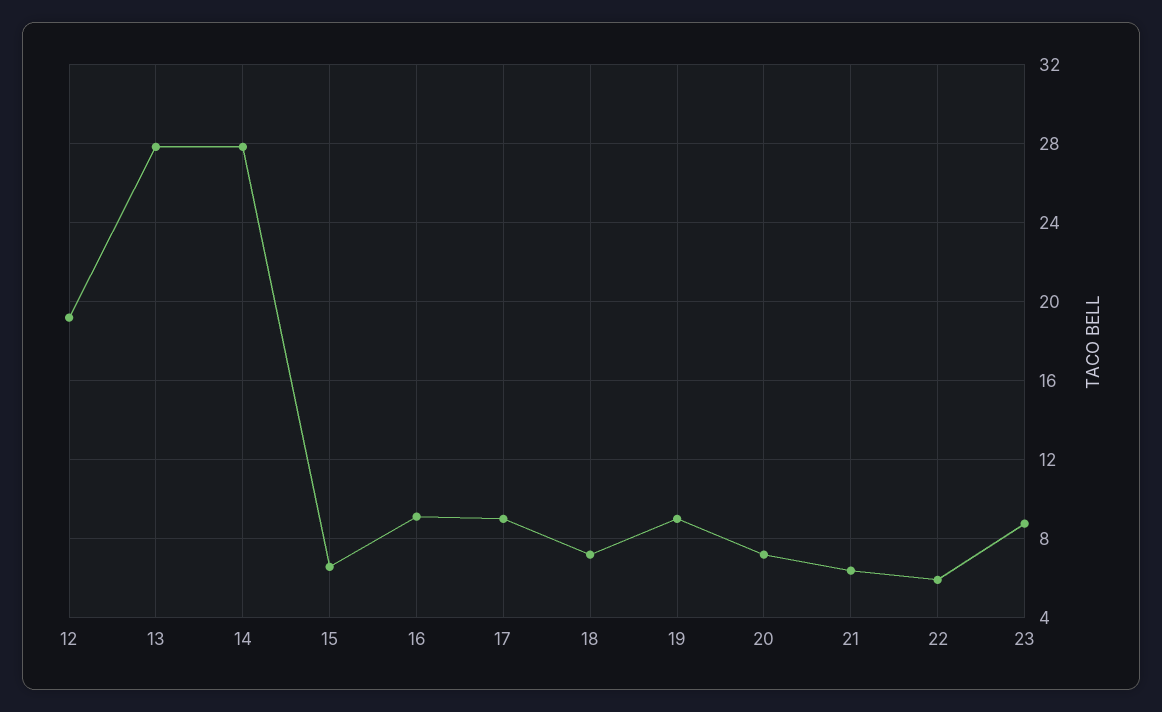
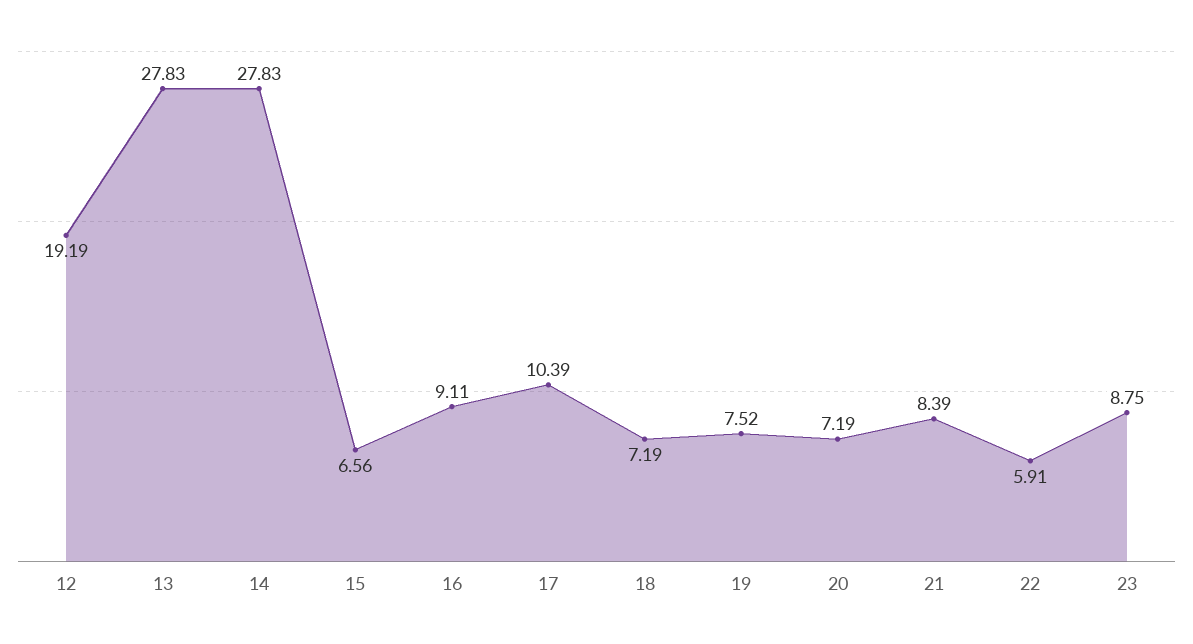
  {
    "12": 19.19,
    "13": 27.83,
    "14": 27.83,
    "15": 6.56,
    "16": 9.11,
-   "17": 9,
+   "17": 10.39,
    "18": 7.19,
-   "19": 9,
+   "19": 7.52,
    "20": 7.19,
-   "21": 6.5,
+   "21": 8.39,
    "22": 5.91,
    "23": 8.75
  }

